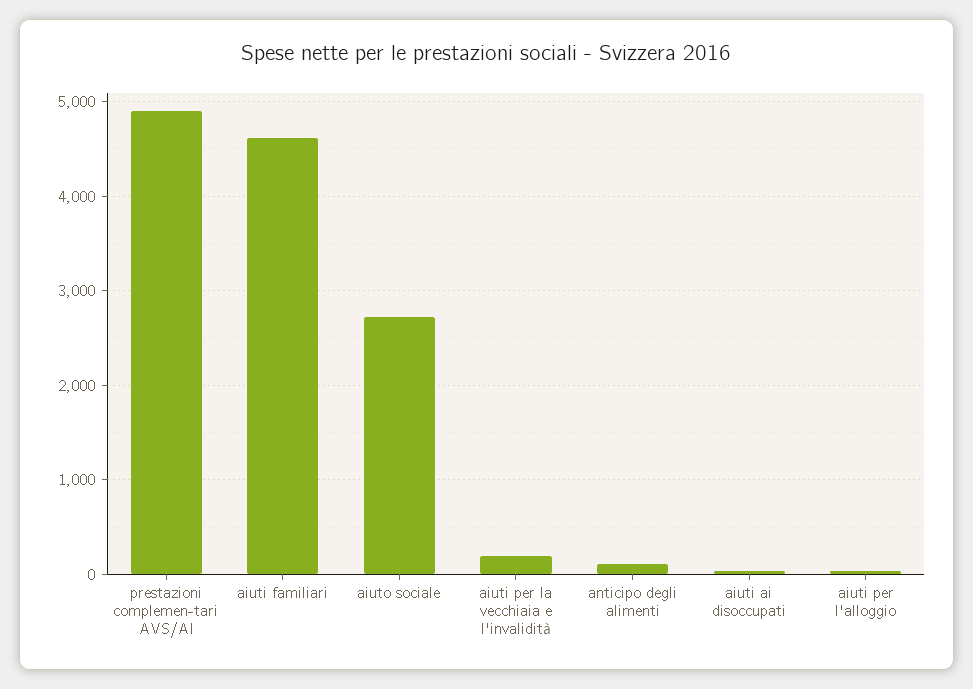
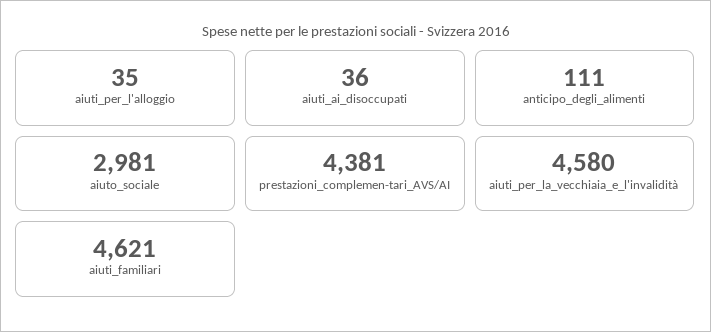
  {
-   "prestazioni complemen-tari AVS/AI": 4900,
+   "prestazioni complemen-tari AVS/AI": 4381,
    "aiuti familiari": 4621,
-   "aiuto sociale": 2700,
+   "aiuto sociale": 2981,
-   "aiuti per la vecchiaia e l'invalidità": 200,
+   "aiuti per la vecchiaia e l'invalidità": 4580,
    "anticipo degli alimenti": 111,
    "aiuti ai disoccupati": 36,
    "aiuti per l'alloggio": 35
  }

